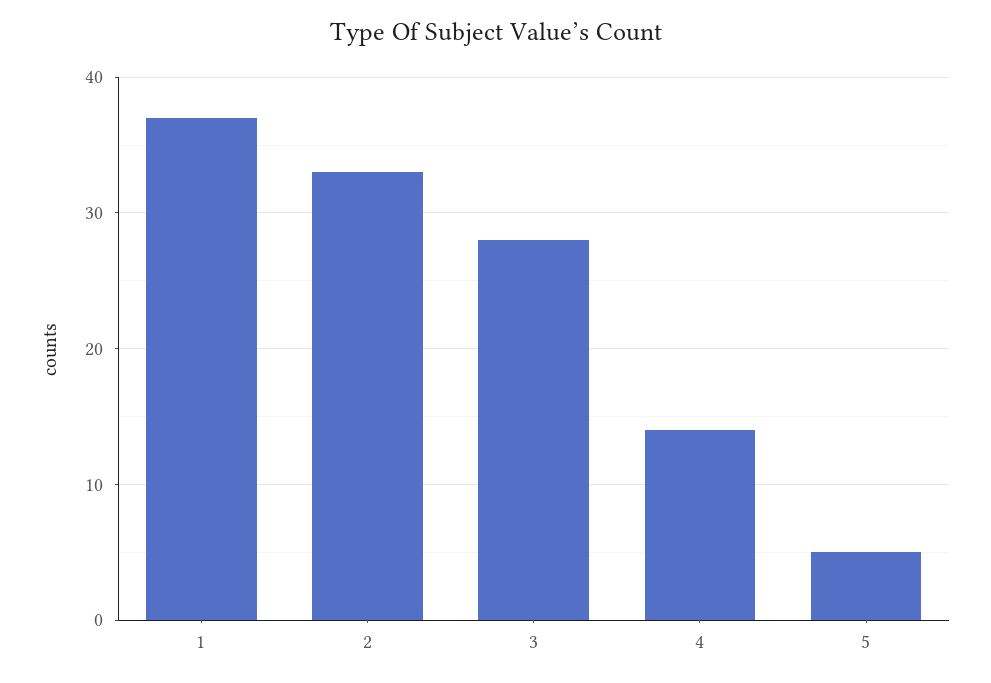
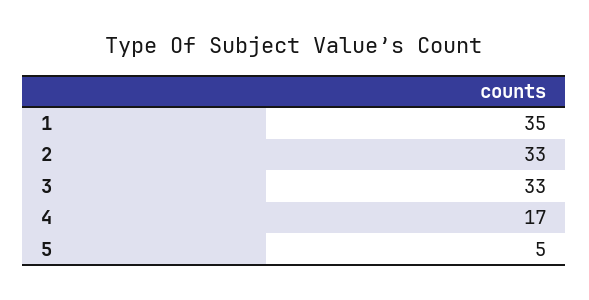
  {
-   "1": 37,
+   "1": 35,
    "2": 33,
-   "3": 28,
+   "3": 33,
-   "4": 14,
+   "4": 17,
    "5": 5
  }

